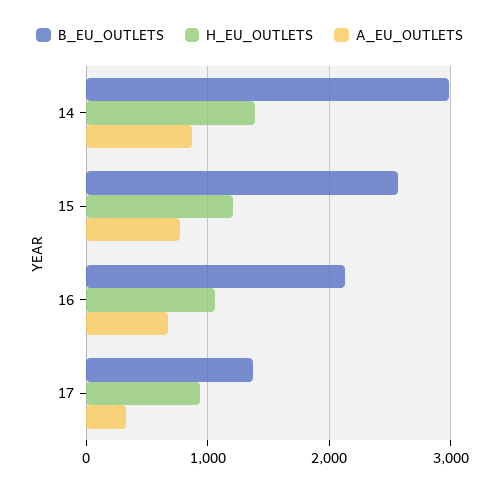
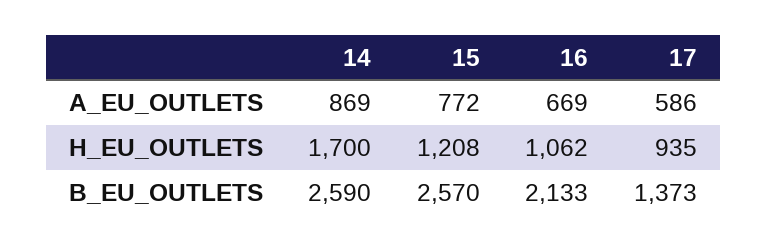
  {
    "B_EU_OUTLETS": {
-     "14": 3000,
+     "14": 2590,
      "15": 2570,
      "16": 2133,
      "17": 1373
    },
    "H_EU_OUTLETS": {
-     "14": 1400,
+     "14": 1700,
      "15": 1208,
      "16": 1062,
      "17": 935
    },
    "A_EU_OUTLETS": {
      "14": 869,
      "15": 772,
      "16": 669,
-     "17": 300
+     "17": 586
    }
  }

